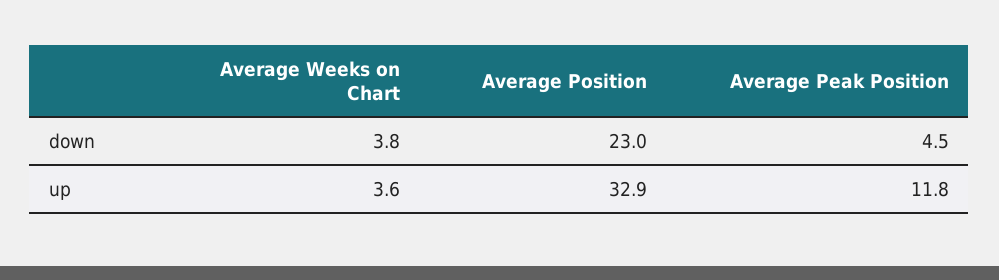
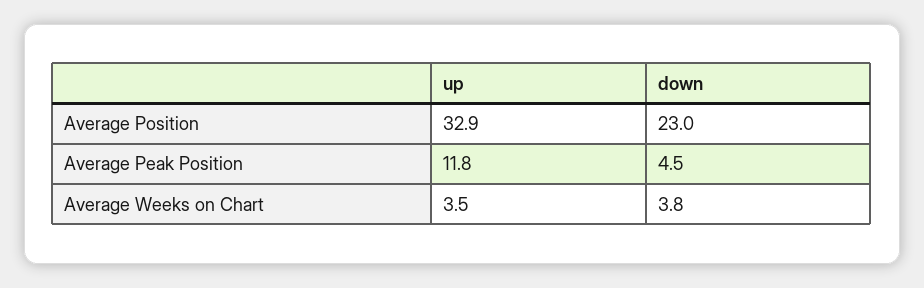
  {
    "Average Weeks on Chart": {
      "down": 3.8,
-     "up": 3.6
+     "up": 3.5
    },
    "Average Position": {
      "down": 23,
      "up": 32.9
    },
    "Average Peak Position": {
      "down": 4.5,
      "up": 11.8
    }
  }

